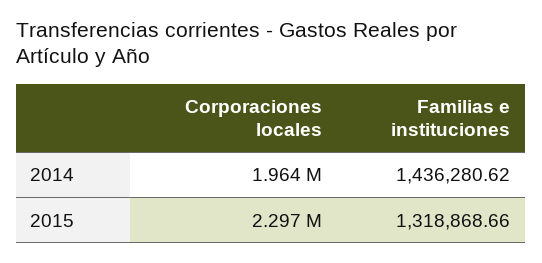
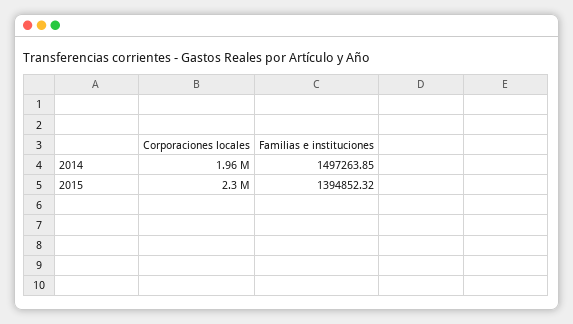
  {
    "Corporaciones locales": {
      "2014": 1964000,
      "2015": 2297000
    },
    "Familias e instituciones": {
-     "2014": 1436280.62,
+     "2014": 1497263.85,
-     "2015": 1318868.66
+     "2015": 1394852.32
    }
  }

